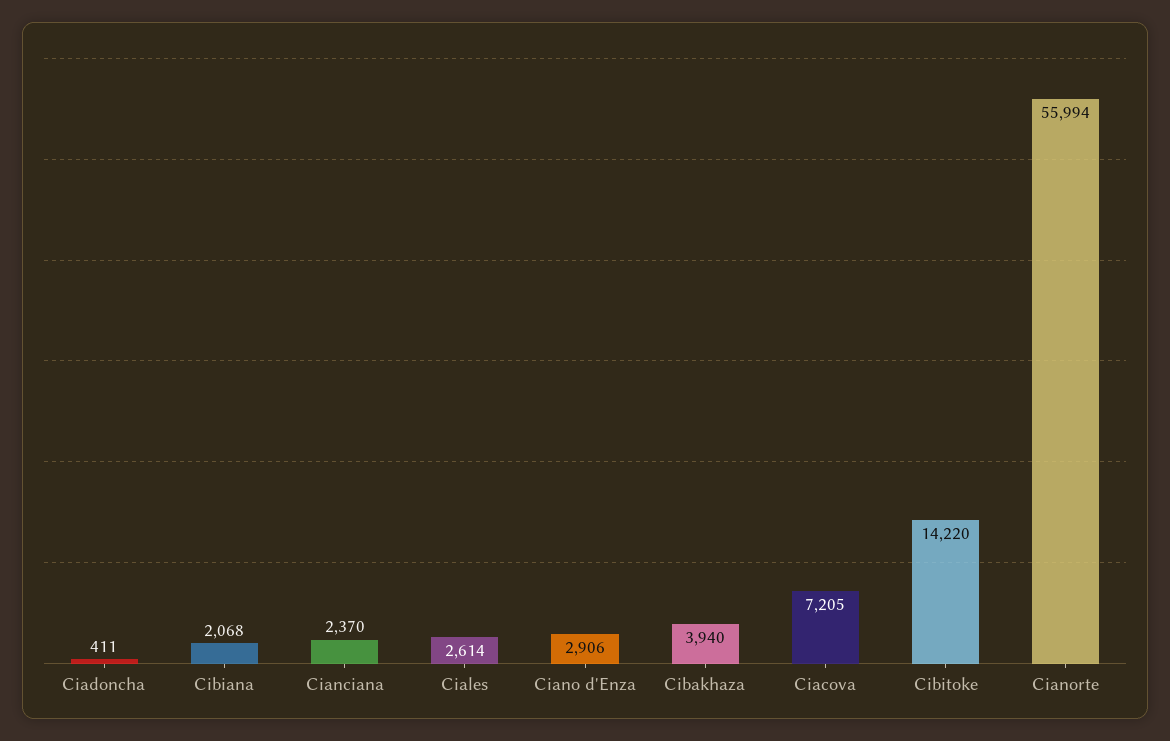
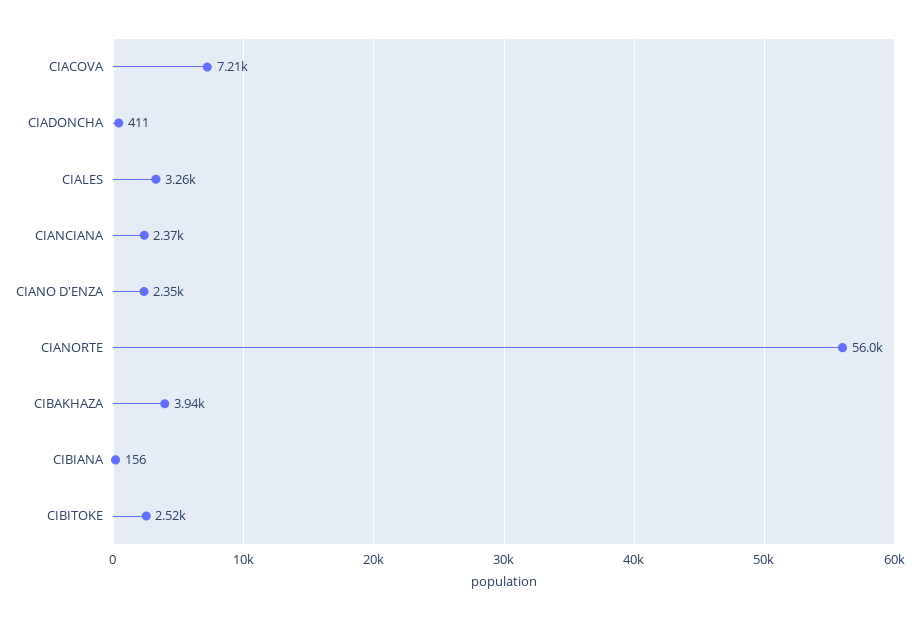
  {
    "Ciadoncha": 411,
-   "Cibiana": 2068,
+   "Cibiana": 156,
    "Cianciana": 2370,
-   "Ciales": 2614,
+   "Ciales": 3260,
-   "Ciano d'Enza": 2906,
+   "Ciano d'Enza": 2350,
    "Cibakhaza": 3940,
    "Ciacova": 7205,
-   "Cibitoke": 14220,
+   "Cibitoke": 2520,
    "Cianorte": 55994
  }

